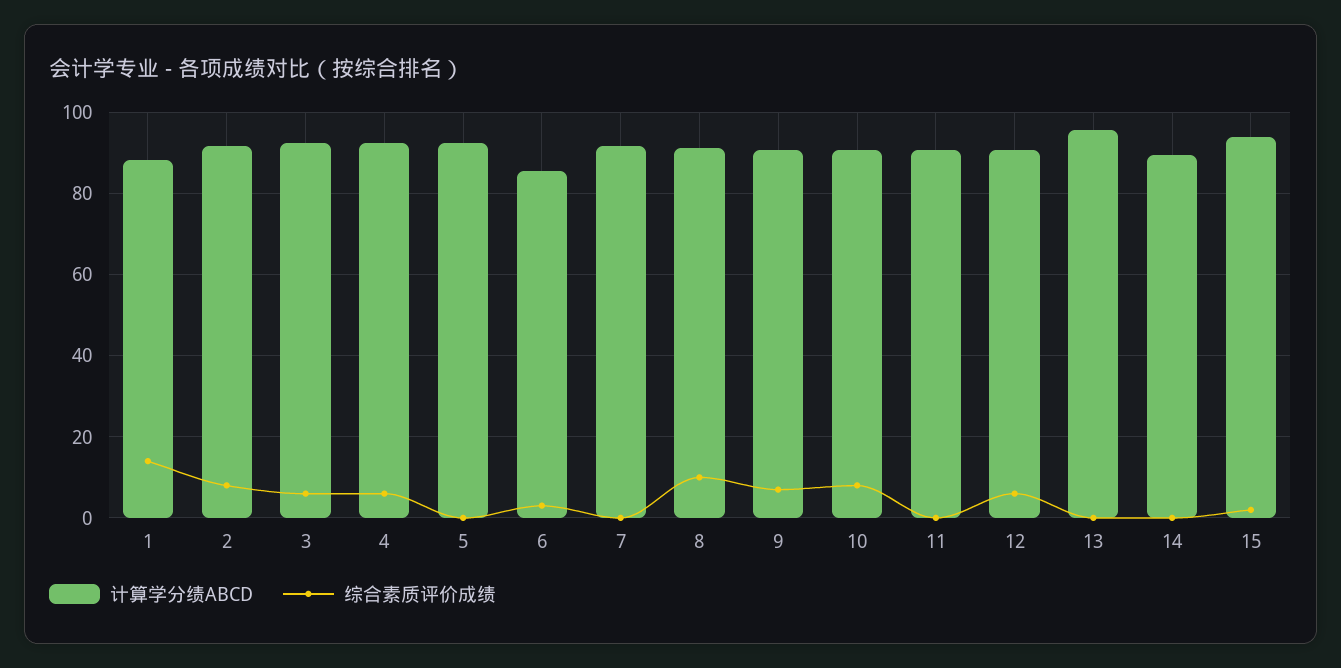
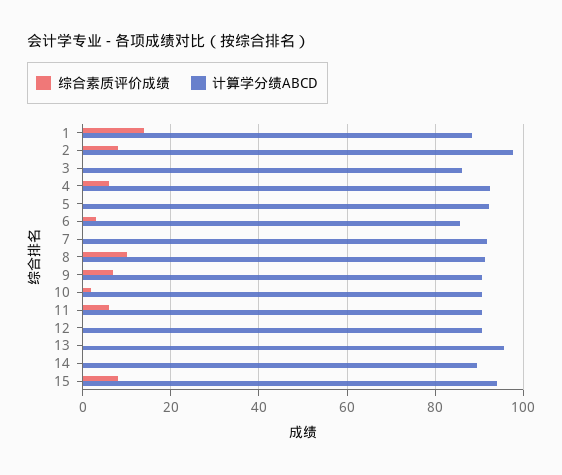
  {
    "计算学分绩ABCD": {
      "1": 88,
-     "2": 92,
+     "2": 98,
-     "3": 92,
+     "3": 86,
      "4": 92,
      "5": 92,
      "6": 86,
      "7": 92,
      "8": 92,
      "9": 90,
      "10": 90,
      "11": 90,
      "12": 90,
      "13": 96,
      "14": 90,
      "15": 94
    },
    "综合素质评价成绩": {
      "1": 14,
      "2": 8,
-     "3": 6,
+     "3": 0,
      "4": 6,
      "5": 0,
      "6": 4,
      "7": 0,
      "8": 10,
      "9": 8,
-     "10": 8,
+     "10": 2,
-     "11": 0,
+     "11": 6,
-     "12": 6,
+     "12": 0,
      "13": 0,
      "14": 0,
-     "15": 2
+     "15": 8
    }
  }

